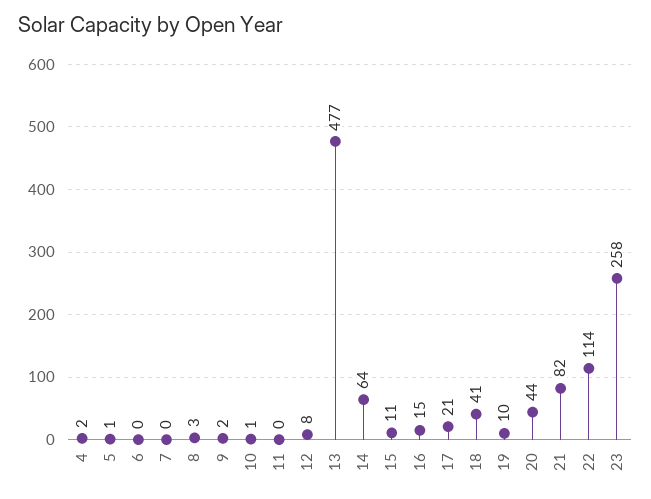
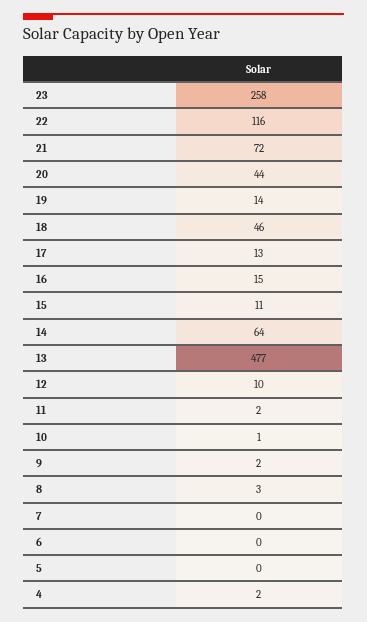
  {
    "4": 2,
-   "5": 1,
+   "5": 0,
    "6": 0,
    "7": 0,
    "8": 3,
    "9": 2,
    "10": 1,
-   "11": 0,
+   "11": 2,
-   "12": 8,
+   "12": 10,
    "13": 477,
    "14": 64,
    "15": 11,
    "16": 15,
-   "17": 21,
+   "17": 13,
-   "18": 41,
+   "18": 46,
-   "19": 10,
+   "19": 14,
    "20": 44,
-   "21": 82,
+   "21": 72,
-   "22": 114,
+   "22": 116,
    "23": 258
  }

